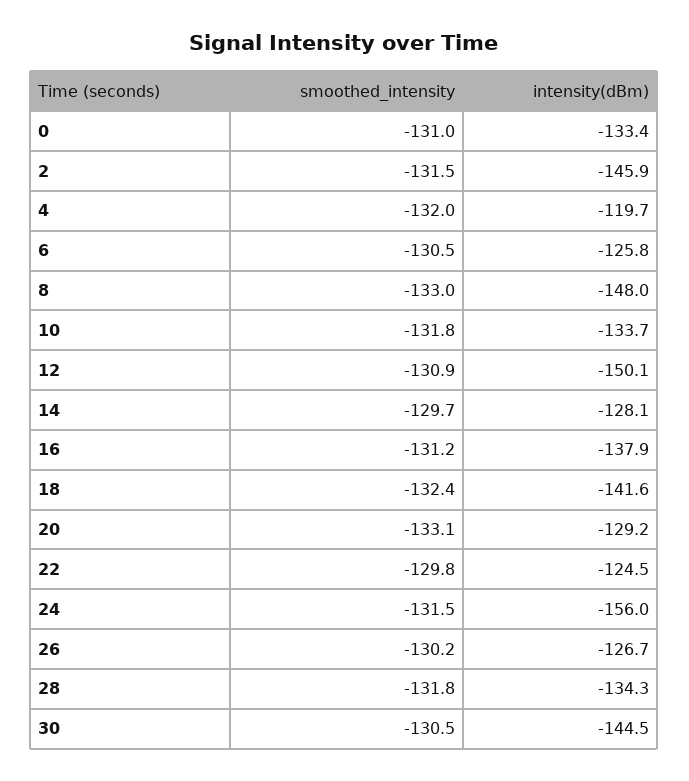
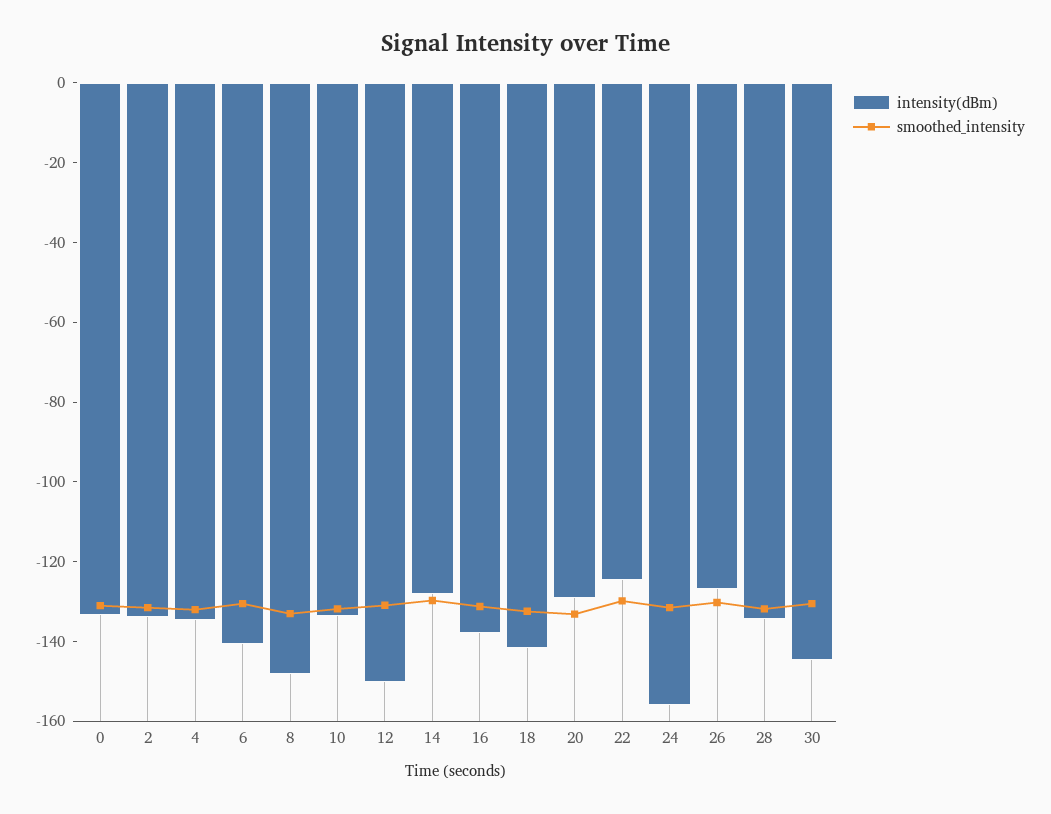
  {
    "smoothed_intensity": {
      "0": -131,
      "2": -131.5,
      "4": -132,
      "6": -130.5,
      "8": -133,
      "10": -131.8,
      "12": -130.9,
      "14": -129.7,
      "16": -131.2,
      "18": -132.4,
      "20": -133.1,
      "22": -129.8,
      "24": -131.5,
      "26": -130.2,
      "28": -131.8,
      "30": -130.5
    },
    "intensity(dBm)": {
      "0": -133.4,
-     "2": -145.9,
+     "2": -135,
-     "4": -119.7,
+     "4": -135,
-     "6": -125.8,
+     "6": -140,
      "8": -148,
      "10": -133.7,
      "12": -150.1,
      "14": -128.1,
      "16": -137.9,
      "18": -141.6,
      "20": -129.2,
      "22": -124.5,
      "24": -156,
      "26": -126.7,
      "28": -134.3,
      "30": -144.5
    }
  }

